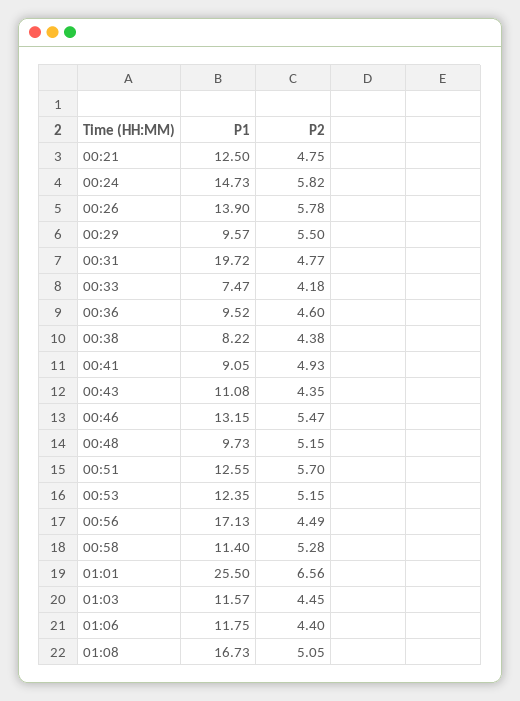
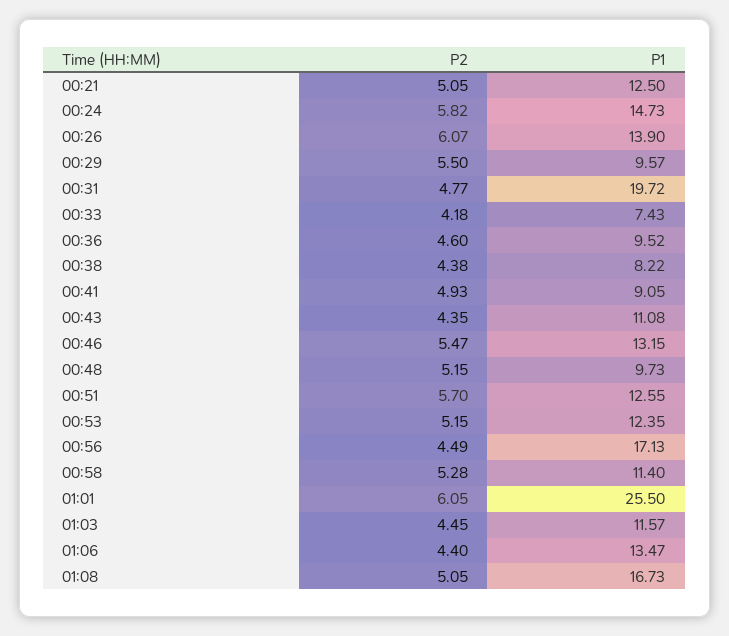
  {
    "P1": {
      "00:21": 12.5,
      "00:24": 14.73,
      "00:26": 13.9,
      "00:29": 9.57,
      "00:31": 19.72,
-     "00:33": 7.47,
+     "00:33": 7.43,
      "00:36": 9.52,
      "00:38": 8.22,
      "00:41": 9.05,
      "00:43": 11.08,
      "00:46": 13.15,
      "00:48": 9.73,
      "00:51": 12.55,
      "00:53": 12.35,
      "00:56": 17.13,
      "00:58": 11.4,
      "01:01": 25.5,
      "01:03": 11.57,
-     "01:06": 11.75,
+     "01:06": 13.47,
      "01:08": 16.73
    },
    "P2": {
-     "00:21": 4.75,
+     "00:21": 5.05,
      "00:24": 5.82,
-     "00:26": 5.78,
+     "00:26": 6.07,
      "00:29": 5.5,
      "00:31": 4.77,
      "00:33": 4.18,
      "00:36": 4.6,
      "00:38": 4.38,
      "00:41": 4.93,
      "00:43": 4.35,
      "00:46": 5.47,
      "00:48": 5.15,
      "00:51": 5.7,
      "00:53": 5.15,
      "00:56": 4.49,
      "00:58": 5.28,
-     "01:01": 6.56,
+     "01:01": 6.05,
      "01:03": 4.45,
      "01:06": 4.4,
      "01:08": 5.05
    }
  }

